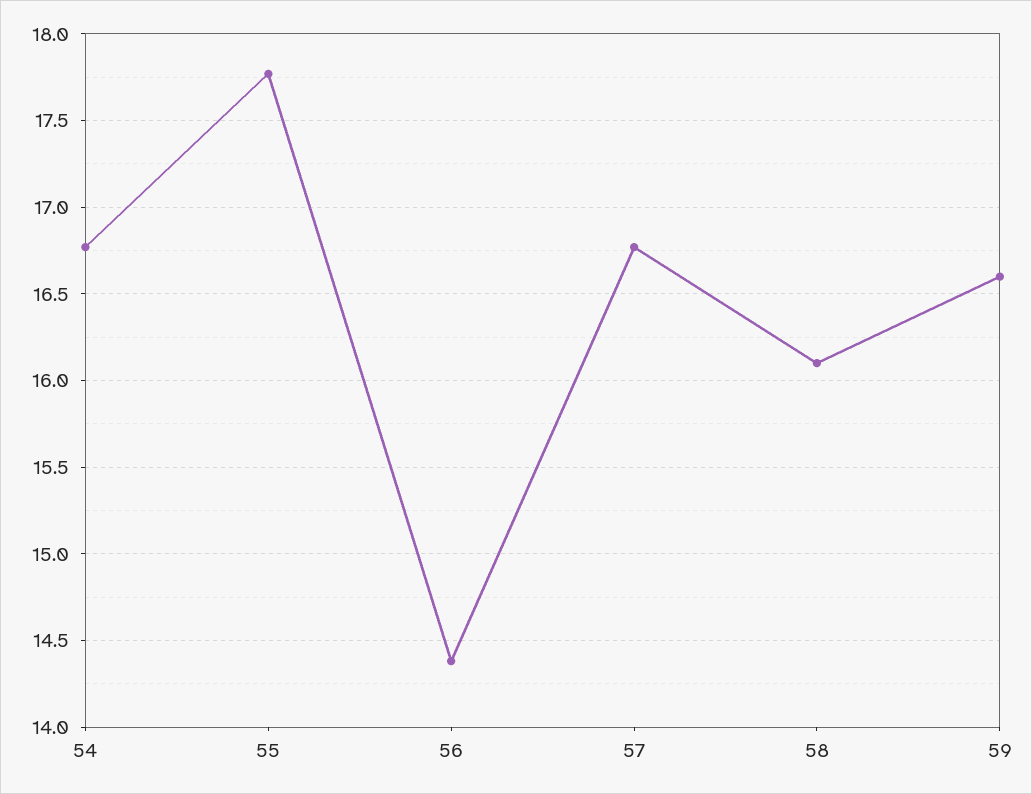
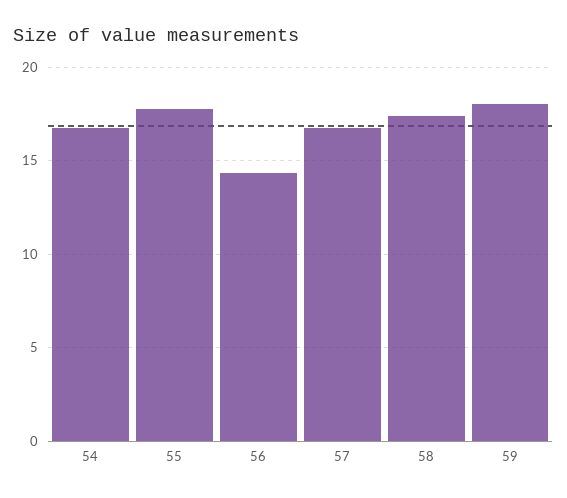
  {
    "54": 16.75,
    "55": 17.75,
    "56": 14.4,
    "57": 16.75,
-   "58": 16.1,
+   "58": 17.5,
-   "59": 16.6
+   "59": 18
  }

